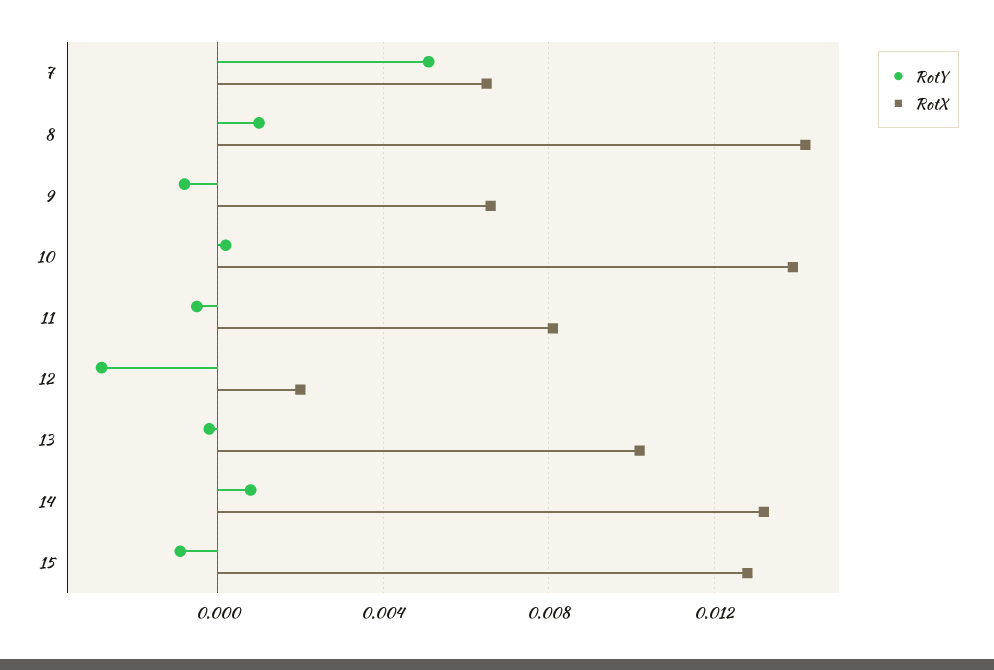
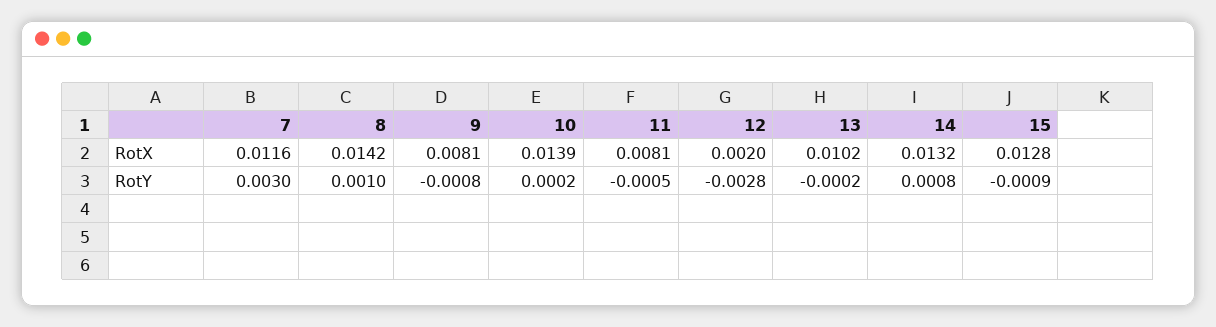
  {
    "RotY": {
-     "7": 0.005,
+     "7": 0.003,
      "8": 0.001,
      "9": -0.0008,
      "10": 0.0002,
      "11": -0.0005,
      "12": -0.0028,
      "13": -0.0002,
      "14": 0.0008,
      "15": -0.0009
    },
    "RotX": {
-     "7": 0.0065,
+     "7": 0.0116,
      "8": 0.0142,
-     "9": 0.0065,
+     "9": 0.0081,
      "10": 0.0139,
      "11": 0.0081,
      "12": 0.002,
      "13": 0.0102,
      "14": 0.0132,
      "15": 0.0128
    }
  }

